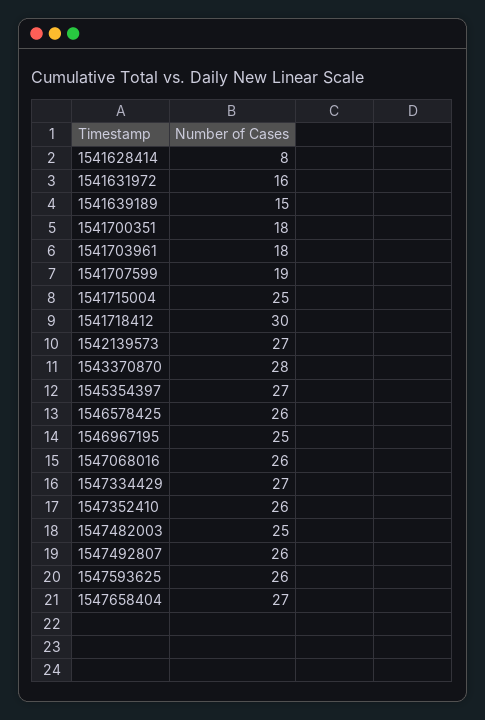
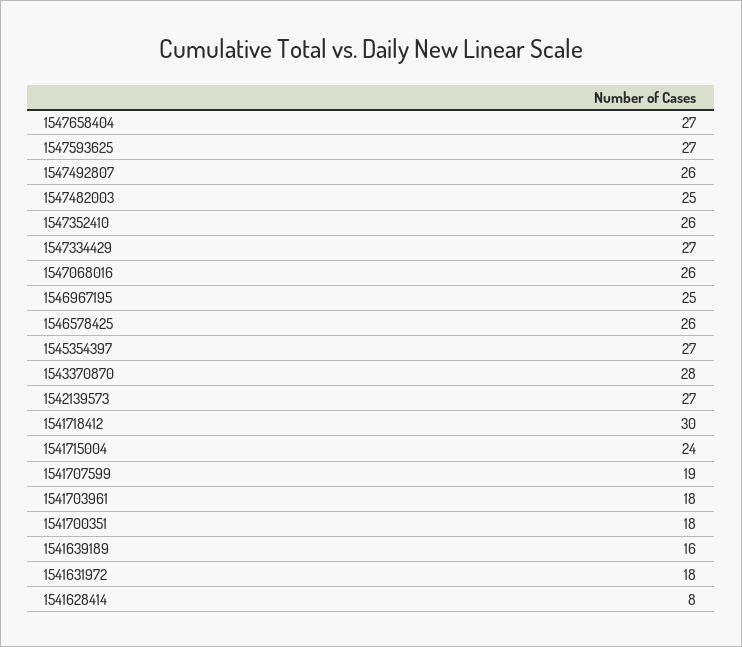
  {
    "1541628414": 8,
-   "1541631972": 16,
+   "1541631972": 18,
-   "1541639189": 15,
+   "1541639189": 16,
    "1541700351": 18,
    "1541703961": 18,
    "1541707599": 19,
-   "1541715004": 25,
+   "1541715004": 24,
    "1541718412": 30,
    "1542139573": 27,
    "1543370870": 28,
    "1545354397": 27,
    "1546578425": 26,
    "1546967195": 25,
    "1547068016": 26,
    "1547334429": 27,
    "1547352410": 26,
    "1547482003": 25,
    "1547492807": 26,
-   "1547593625": 26,
+   "1547593625": 27,
    "1547658404": 27
  }

